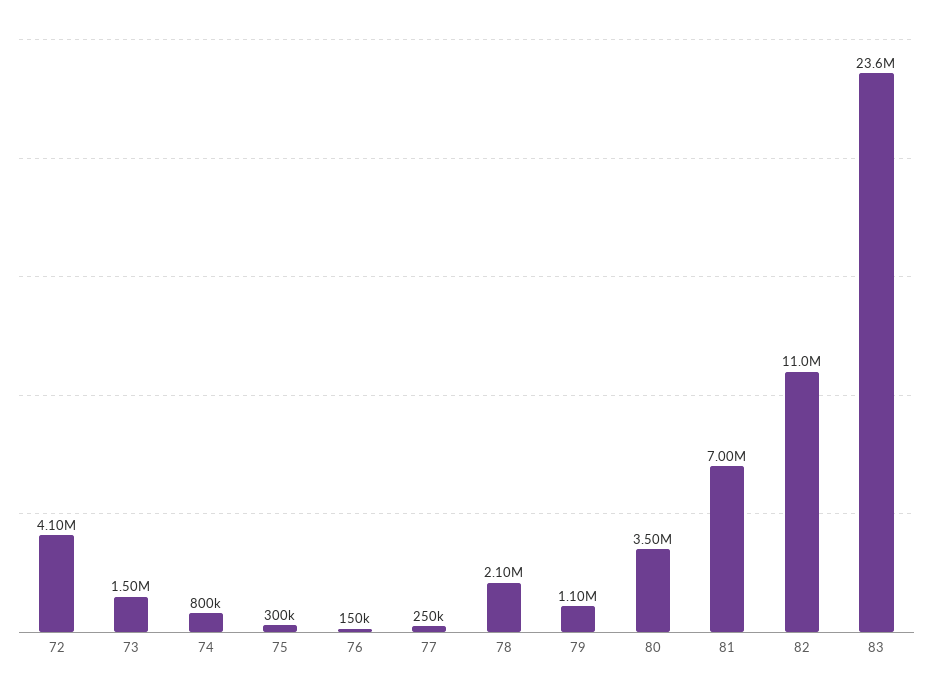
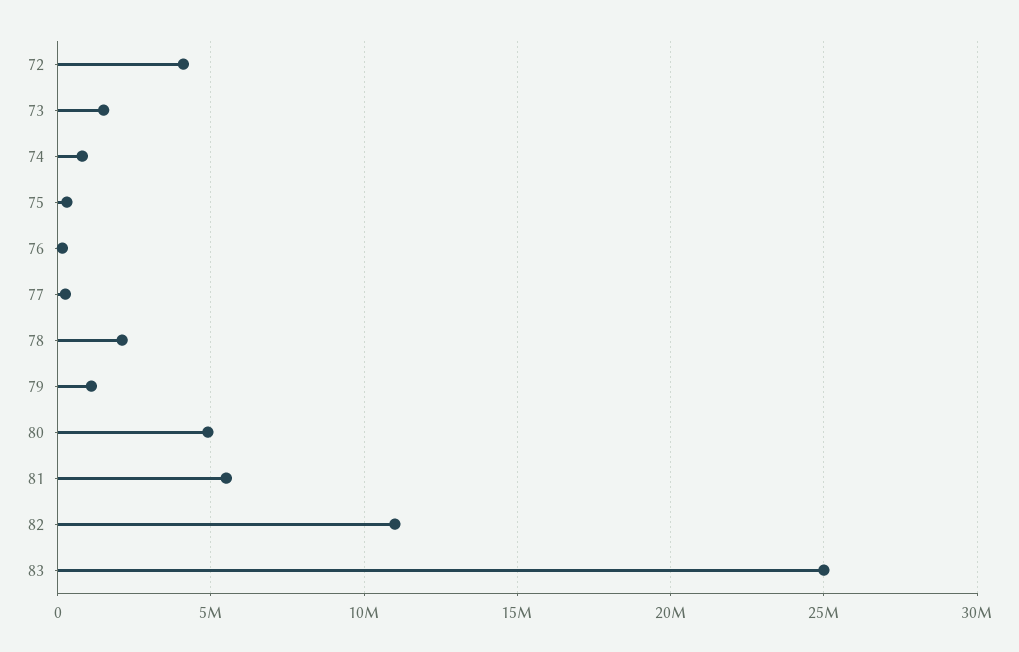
  {
    "72": 4100000,
    "73": 1500000,
    "74": 800000,
    "75": 300000,
    "76": 150000,
    "77": 250000,
    "78": 2100000,
    "79": 1100000,
-   "80": 3500000,
+   "80": 5000000,
-   "81": 7000000,
+   "81": 5500000,
    "82": 11000000,
-   "83": 23600000
+   "83": 25000000
  }

